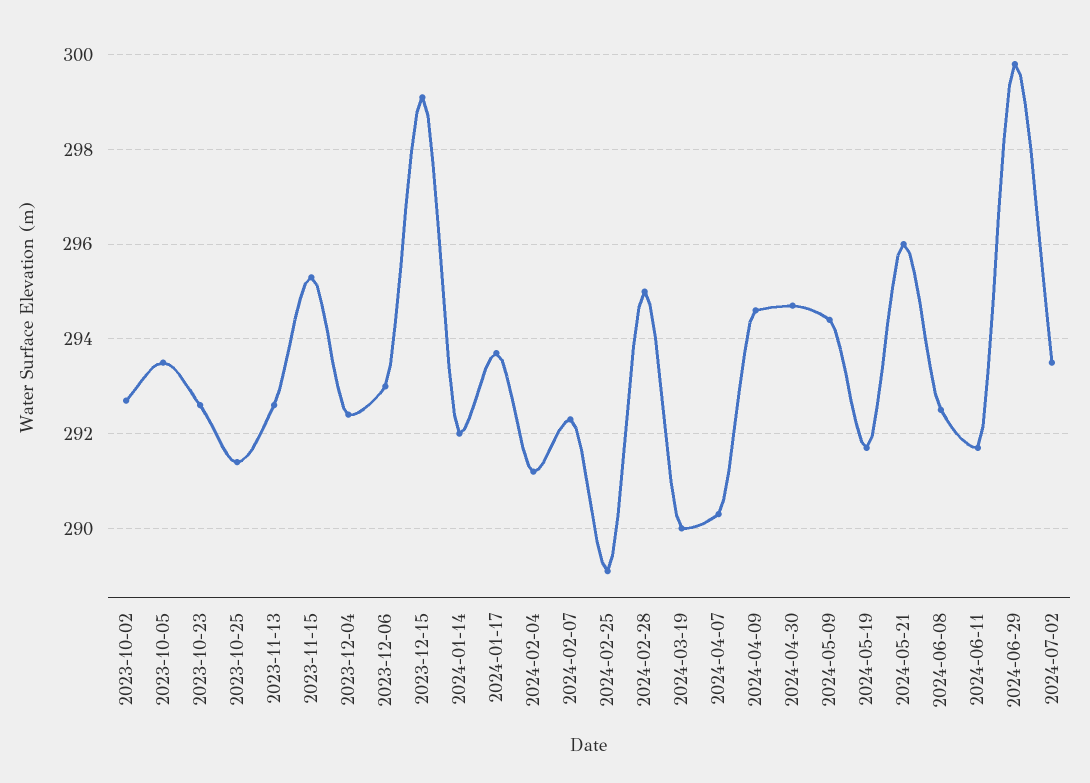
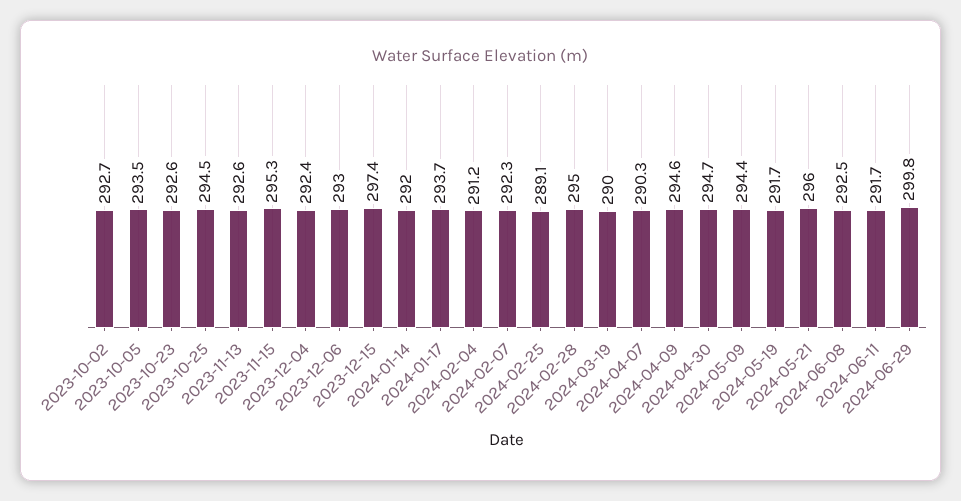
  {
    "2023-10-02": 292.7,
    "2023-10-05": 293.5,
    "2023-10-23": 292.6,
-   "2023-10-25": 291.5,
+   "2023-10-25": 294.5,
    "2023-11-13": 292.6,
    "2023-11-15": 295.3,
    "2023-12-04": 292.4,
    "2023-12-06": 293,
-   "2023-12-15": 299,
+   "2023-12-15": 297.4,
    "2024-01-14": 292,
    "2024-01-17": 293.7,
    "2024-02-04": 291.2,
    "2024-02-07": 292.3,
    "2024-02-25": 289.1,
    "2024-02-28": 295,
    "2024-03-19": 290,
    "2024-04-07": 290.3,
    "2024-04-09": 294.6,
    "2024-04-30": 294.7,
    "2024-05-09": 294.4,
    "2024-05-19": 291.7,
    "2024-05-21": 296,
    "2024-06-08": 292.5,
    "2024-06-11": 291.7,
-   "2024-06-29": 299.8,
+   "2024-06-29": 299.8
-   "2024-07-02": 293.5
  }

